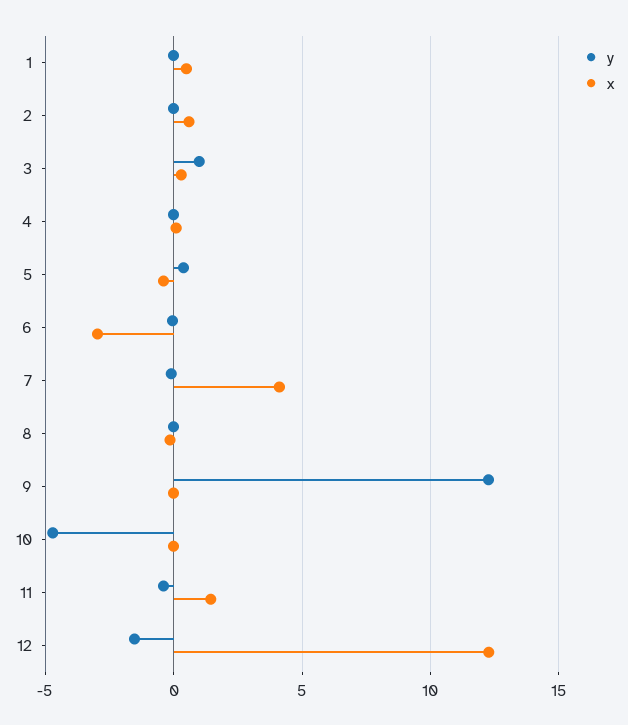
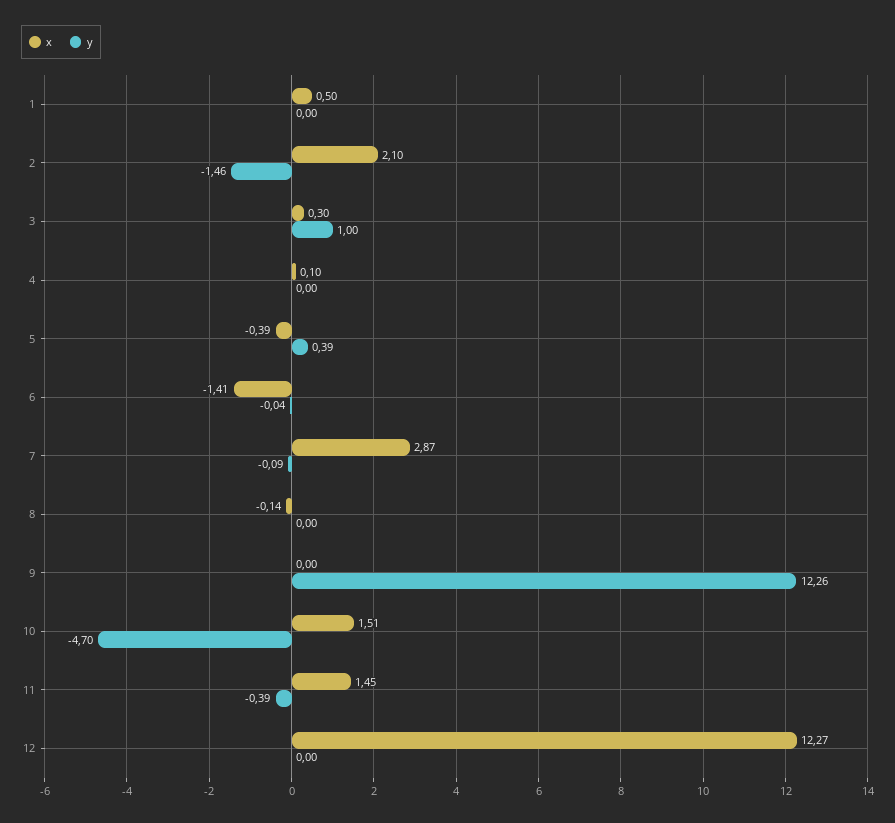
  {
    "y": {
      "1": 0,
-     "2": 0,
+     "2": -1.46,
      "3": 1,
      "4": 0,
      "5": 0.39,
      "6": -0.04,
      "7": -0.09,
      "8": 0,
      "9": 12.26,
      "10": -4.7,
      "11": -0.39,
-     "12": -1.5
+     "12": 0
    },
    "x": {
      "1": 0.5,
-     "2": 0.5,
+     "2": 2.1,
      "3": 0.3,
      "4": 0.1,
      "5": -0.39,
-     "6": -3,
+     "6": -1.41,
-     "7": 4,
+     "7": 2.87,
      "8": -0.14,
      "9": 0,
-     "10": 0,
+     "10": 1.51,
      "11": 1.45,
      "12": 12.27
    }
  }

